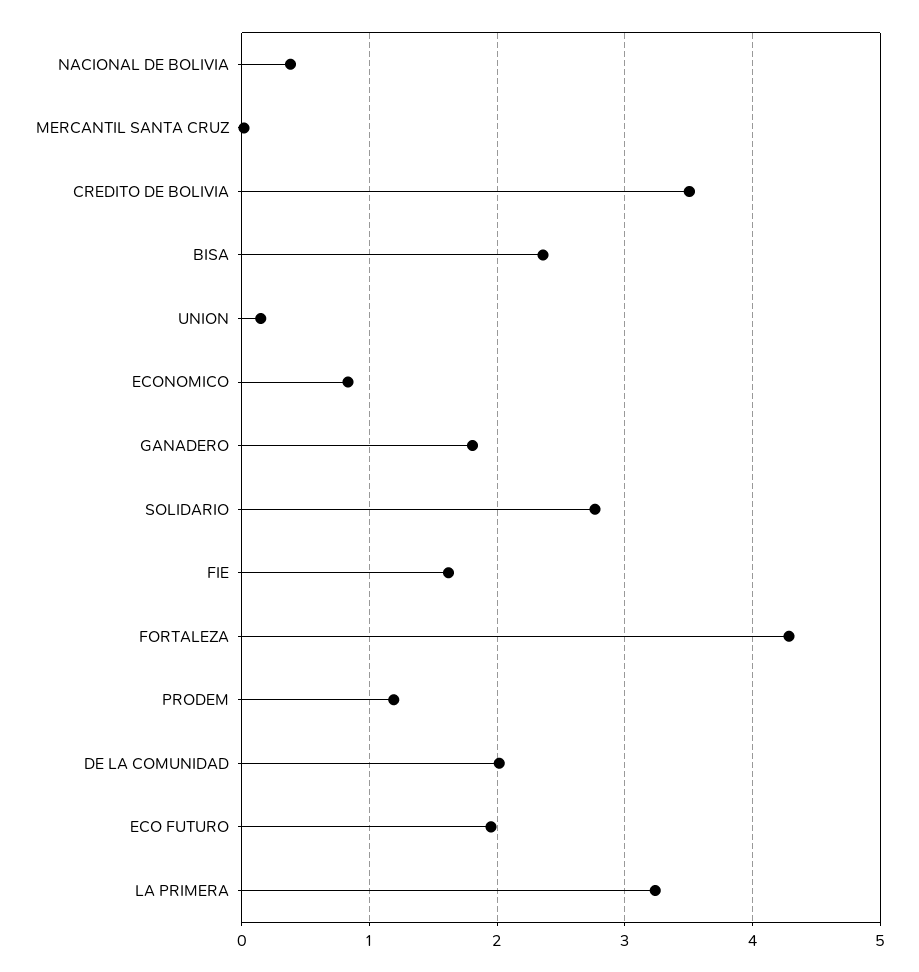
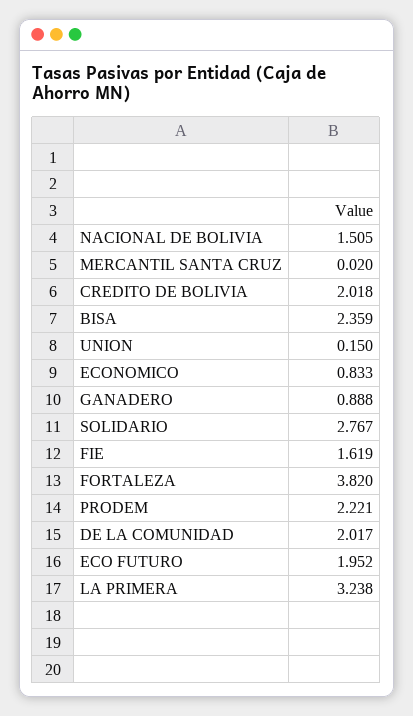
  {
-   "NACIONAL DE BOLIVIA": 0.4,
+   "NACIONAL DE BOLIVIA": 1.505,
    "MERCANTIL SANTA CRUZ": 0.02,
-   "CREDITO DE BOLIVIA": 3.5,
+   "CREDITO DE BOLIVIA": 2.018,
    "BISA": 2.359,
    "UNION": 0.15,
    "ECONOMICO": 0.833,
-   "GANADERO": 1.8,
+   "GANADERO": 0.888,
    "SOLIDARIO": 2.767,
    "FIE": 1.619,
-   "FORTALEZA": 4.3,
+   "FORTALEZA": 3.82,
-   "PRODEM": 1.2,
+   "PRODEM": 2.221,
    "DE LA COMUNIDAD": 2.017,
    "ECO FUTURO": 1.952,
    "LA PRIMERA": 3.238
  }

